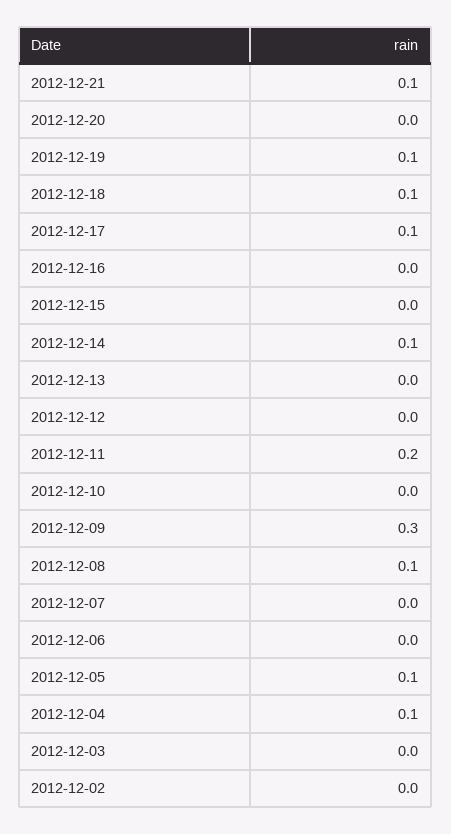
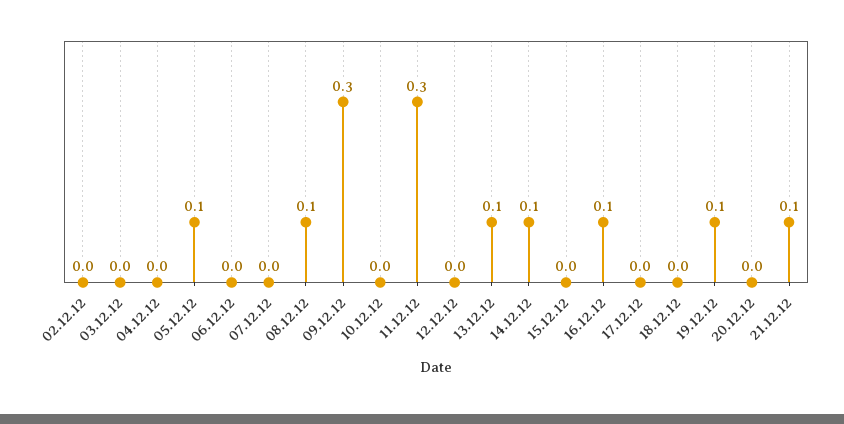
  {
    "2012-12-21": 0.1,
    "2012-12-20": 0,
    "2012-12-19": 0.1,
-   "2012-12-18": 0.1,
+   "2012-12-18": 0,
-   "2012-12-17": 0.1,
+   "2012-12-17": 0,
-   "2012-12-16": 0,
+   "2012-12-16": 0.1,
    "2012-12-15": 0,
    "2012-12-14": 0.1,
-   "2012-12-13": 0,
+   "2012-12-13": 0.1,
    "2012-12-12": 0,
-   "2012-12-11": 0.2,
+   "2012-12-11": 0.3,
    "2012-12-10": 0,
    "2012-12-09": 0.3,
    "2012-12-08": 0.1,
    "2012-12-07": 0,
    "2012-12-06": 0,
    "2012-12-05": 0.1,
-   "2012-12-04": 0.1,
+   "2012-12-04": 0,
    "2012-12-03": 0,
    "2012-12-02": 0
  }

